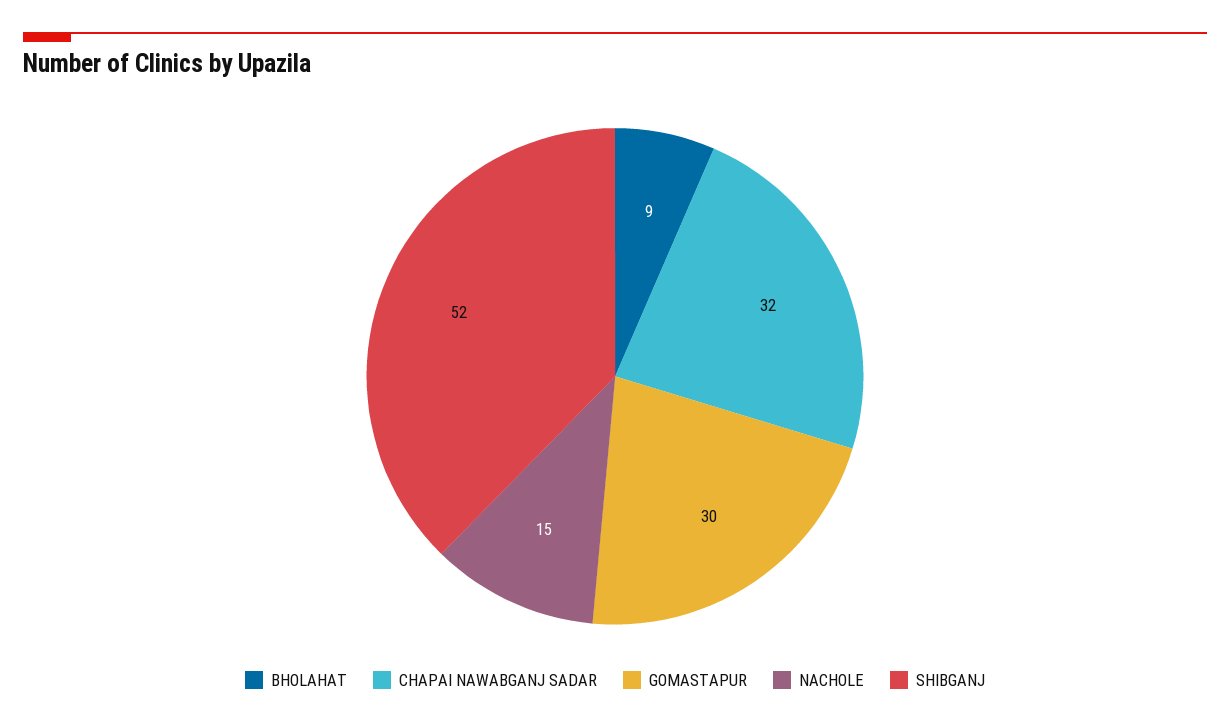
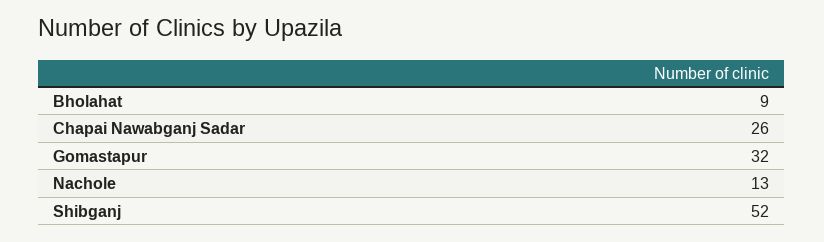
  {
    "BHOLAHAT": 9,
-   "CHAPAI NAWABGANJ SADAR": 32,
+   "CHAPAI NAWABGANJ SADAR": 26,
-   "GOMASTAPUR": 30,
+   "GOMASTAPUR": 32,
-   "NACHOLE": 15,
+   "NACHOLE": 13,
    "SHIBGANJ": 52
  }

